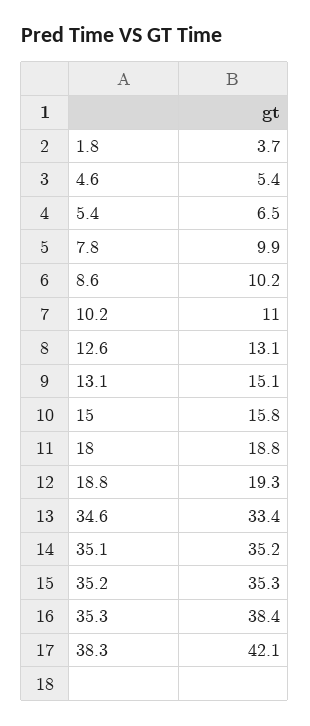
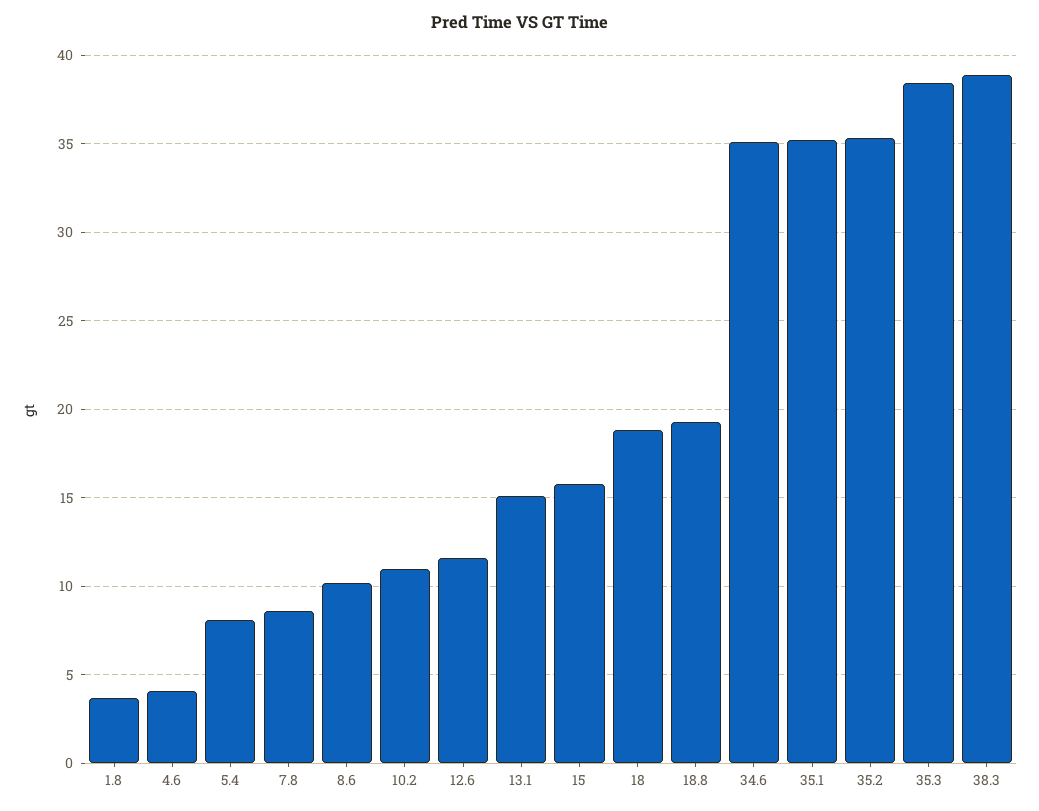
  {
    "1.8": 3.7,
-   "4.6": 5.4,
+   "4.6": 4,
-   "5.4": 6.5,
+   "5.4": 8,
-   "7.8": 9.9,
+   "7.8": 8.5,
    "8.6": 10.2,
    "10.2": 11,
-   "12.6": 13.1,
+   "12.6": 11.5,
    "13.1": 15.1,
    "15": 15.8,
    "18": 18.8,
    "18.8": 19.3,
-   "34.6": 33.4,
+   "34.6": 35,
    "35.1": 35.2,
    "35.2": 35.3,
    "35.3": 38.4,
-   "38.3": 42.1
+   "38.3": 39
  }

